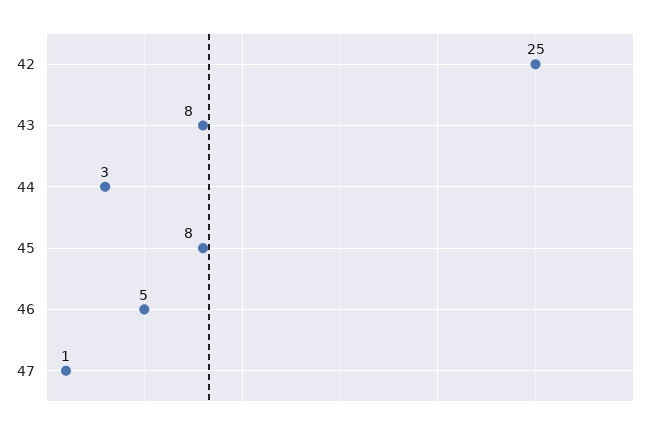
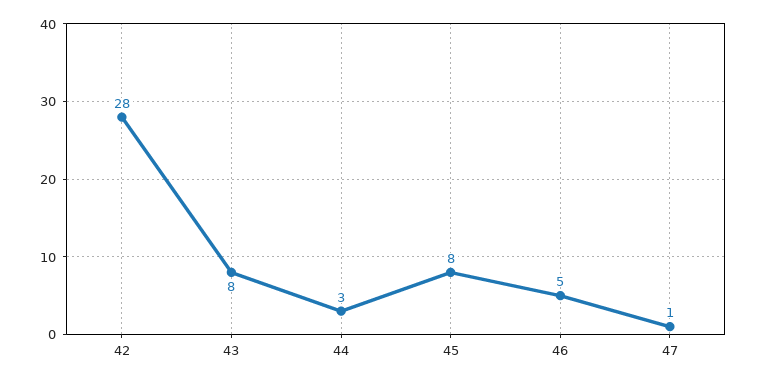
  {
-   "42": 25,
+   "42": 28,
    "43": 8,
    "44": 3,
    "45": 8,
    "46": 5,
    "47": 1
  }

